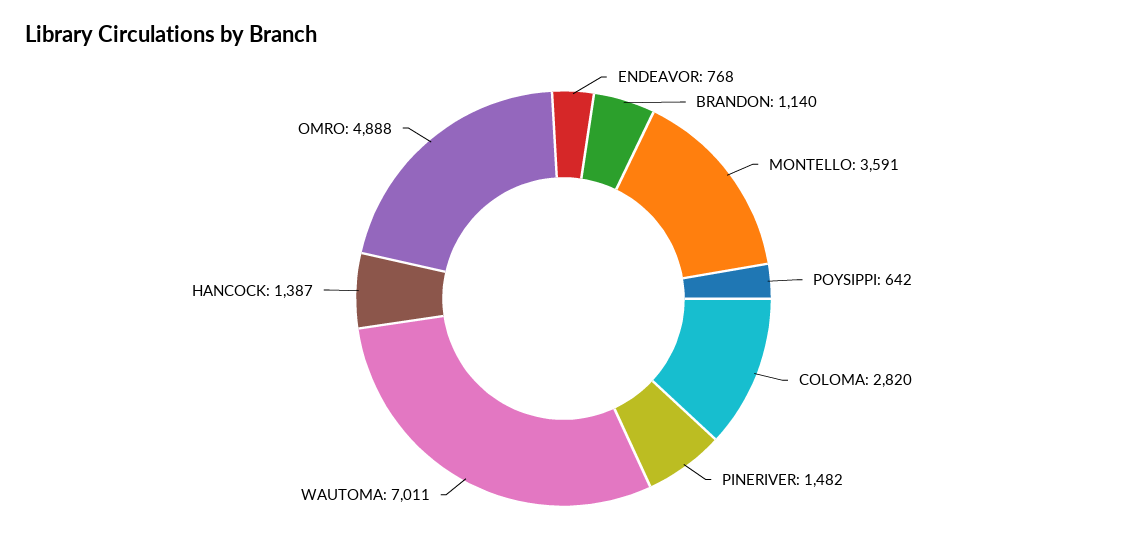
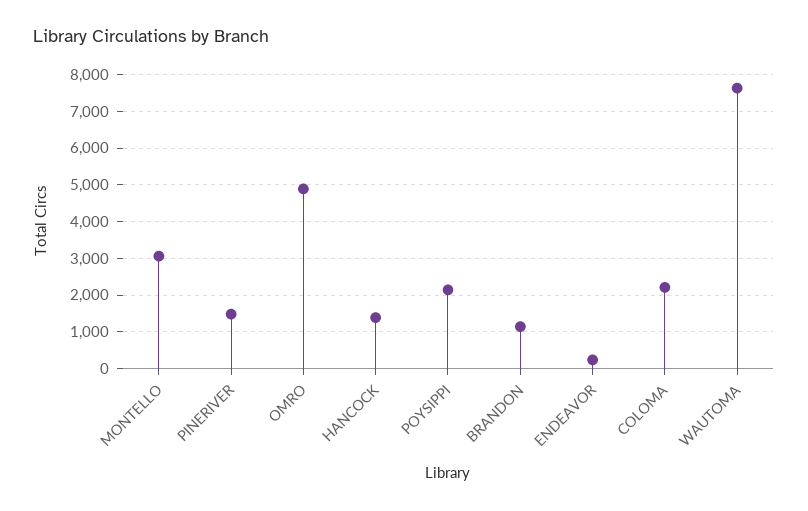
  {
-   "ENDEAVOR": 768,
+   "ENDEAVOR": 200,
    "BRANDON": 1140,
-   "MONTELLO": 3591,
+   "MONTELLO": 3000,
-   "POYSIPPI": 642,
+   "POYSIPPI": 2200,
-   "COLOMA": 2820,
+   "COLOMA": 2200,
    "PINERIVER": 1482,
-   "WAUTOMA": 7011,
+   "WAUTOMA": 7600,
    "HANCOCK": 1387,
    "OMRO": 4888
  }

